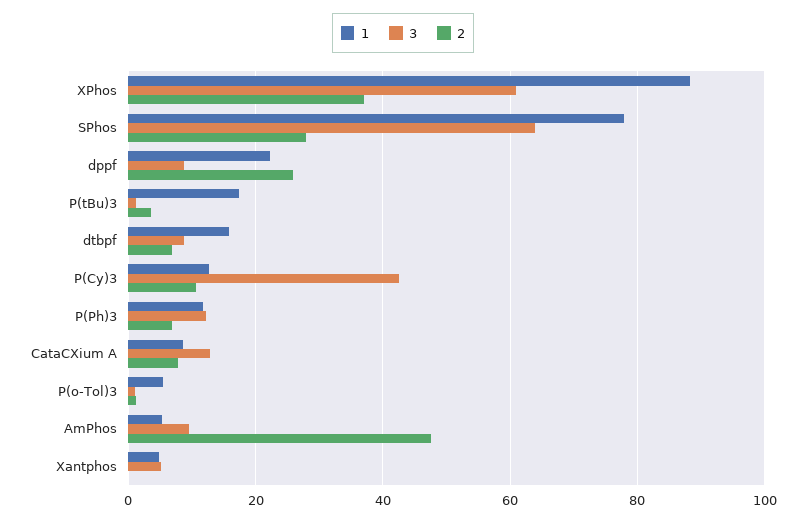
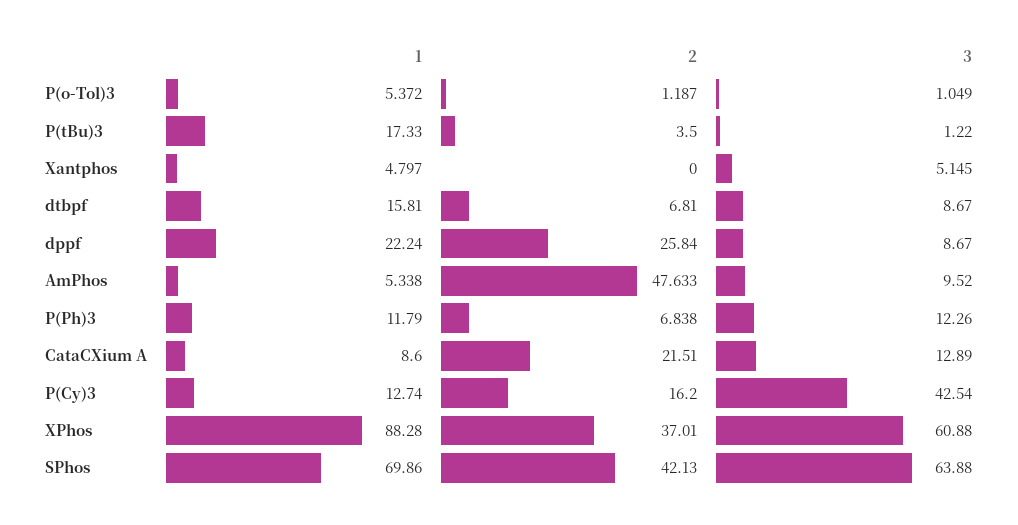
  {
    "1": {
      "XPhos": 88.28,
-     "SPhos": 78,
+     "SPhos": 69.86,
      "dppf": 22.24,
      "P(tBu)3": 17.33,
      "dtbpf": 15.81,
      "P(Cy)3": 12.74,
      "P(Ph)3": 11.79,
      "CataCXium A": 8.6,
      "P(o-Tol)3": 5.372,
      "AmPhos": 5.338,
      "Xantphos": 4.797
    },
    "3": {
      "XPhos": 60.88,
      "SPhos": 63.88,
      "dppf": 8.67,
      "P(tBu)3": 1.22,
      "dtbpf": 8.67,
      "P(Cy)3": 42.54,
      "P(Ph)3": 12.26,
      "CataCXium A": 12.89,
      "P(o-Tol)3": 1.049,
      "AmPhos": 9.52,
      "Xantphos": 5.145
    },
    "2": {
      "XPhos": 37.01,
-     "SPhos": 28,
+     "SPhos": 42.13,
      "dppf": 25.84,
      "P(tBu)3": 3.5,
      "dtbpf": 6.81,
-     "P(Cy)3": 10,
+     "P(Cy)3": 16.2,
      "P(Ph)3": 6.838,
-     "CataCXium A": 8,
+     "CataCXium A": 21.51,
      "P(o-Tol)3": 1.187,
      "AmPhos": 47.633,
      "Xantphos": 0
    }
  }

